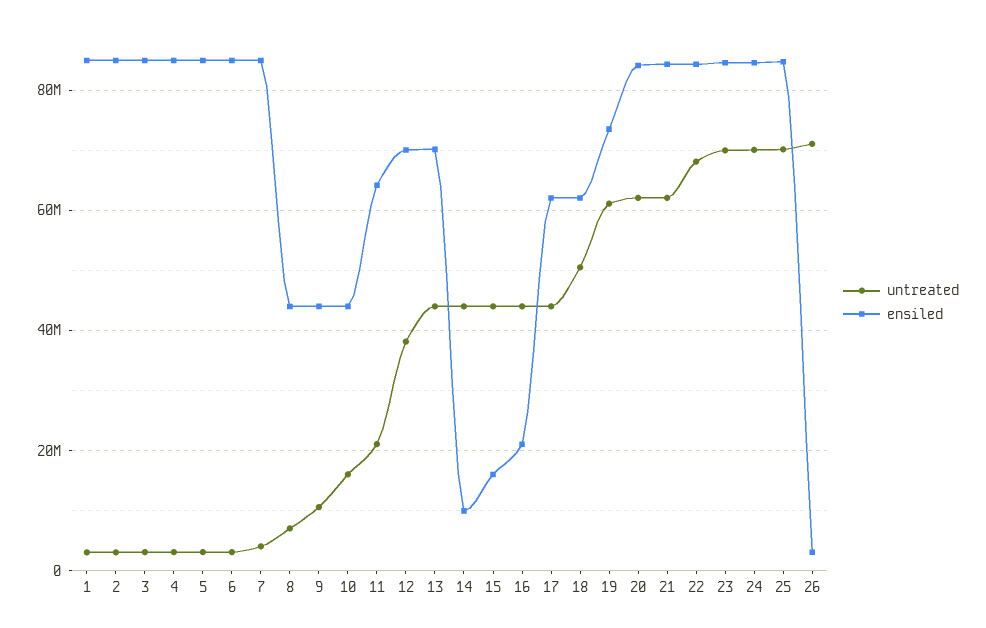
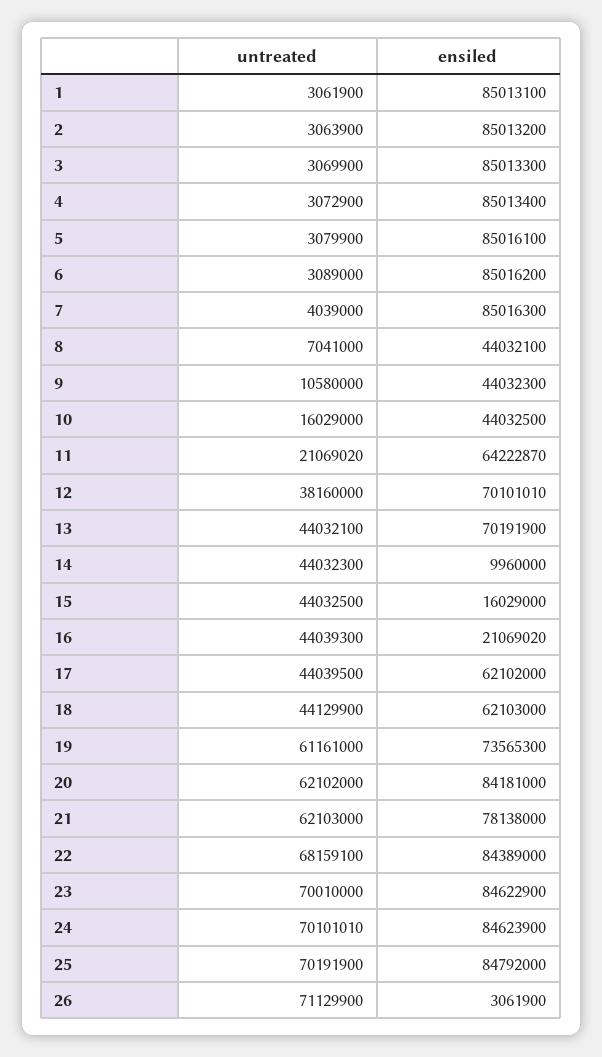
  {
    "untreated": {
      "1": 3061900,
      "2": 3063900,
      "3": 3069900,
      "4": 3072900,
      "5": 3079900,
      "6": 3089000,
      "7": 4039000,
      "8": 7041000,
      "9": 10580000,
      "10": 16029000,
      "11": 21069020,
      "12": 38160000,
      "13": 44032100,
      "14": 44032300,
      "15": 44032500,
      "16": 44039300,
      "17": 44039500,
-     "18": 50000000,
+     "18": 44129900,
      "19": 61161000,
      "20": 62102000,
      "21": 62103000,
      "22": 68159100,
      "23": 70010000,
      "24": 70101010,
      "25": 70191900,
      "26": 71129900
    },
    "ensiled": {
      "1": 85013100,
      "2": 85013200,
      "3": 85013300,
      "4": 85013400,
      "5": 85016100,
      "6": 85016200,
      "7": 85016300,
      "8": 44032100,
      "9": 44032300,
      "10": 44032500,
      "11": 64222870,
      "12": 70101010,
      "13": 70191900,
      "14": 9960000,
      "15": 16029000,
      "16": 21069020,
      "17": 62102000,
      "18": 62103000,
      "19": 73565300,
      "20": 84181000,
-     "21": 84000000,
+     "21": 78138000,
      "22": 84389000,
      "23": 84622900,
      "24": 84623900,
      "25": 84792000,
      "26": 3061900
    }
  }

